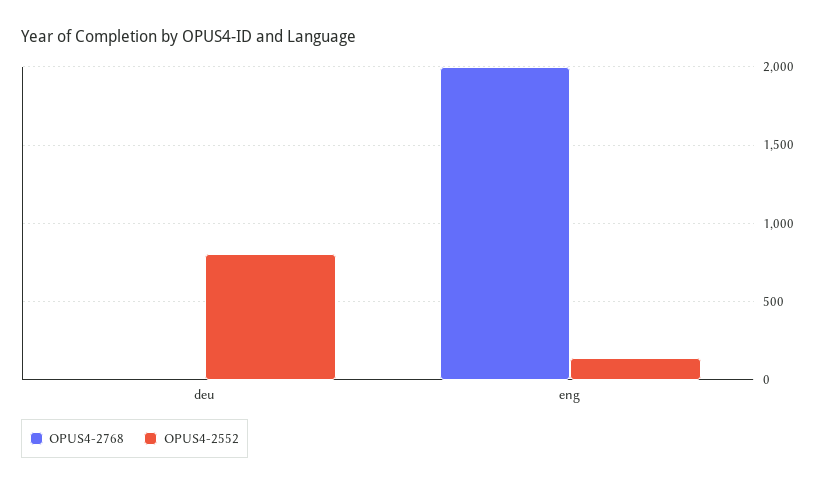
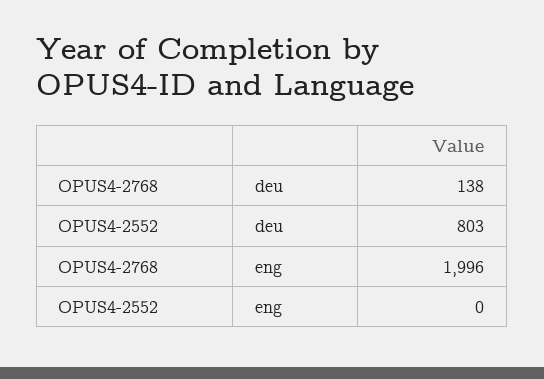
  {
    "OPUS4-2768": {
-     "deu": 0,
+     "deu": 138,
      "eng": 1996
    },
    "OPUS4-2552": {
      "deu": 803,
-     "eng": 150
+     "eng": 0
    }
  }

